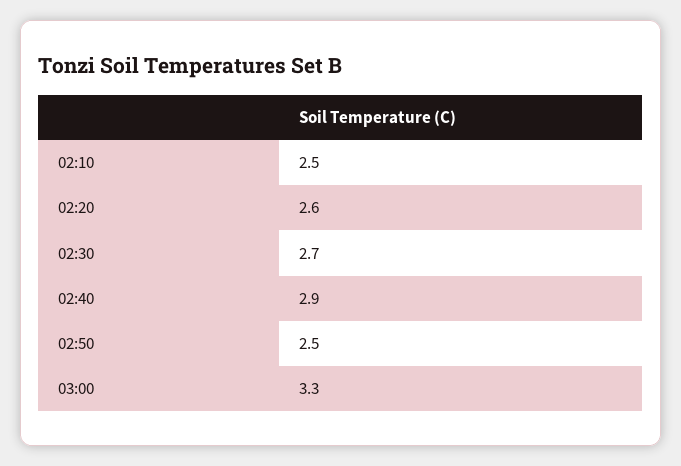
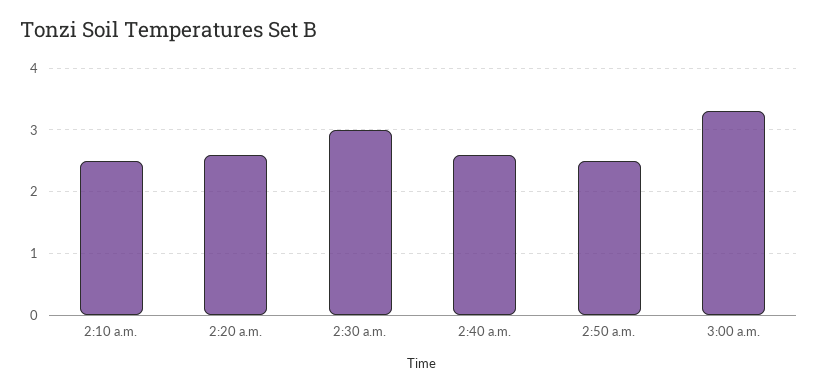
  {
    "02:10": 2.5,
    "02:20": 2.6,
-   "02:30": 2.7,
+   "02:30": 3,
-   "02:40": 2.9,
+   "02:40": 2.6,
    "02:50": 2.5,
    "03:00": 3.3
  }

